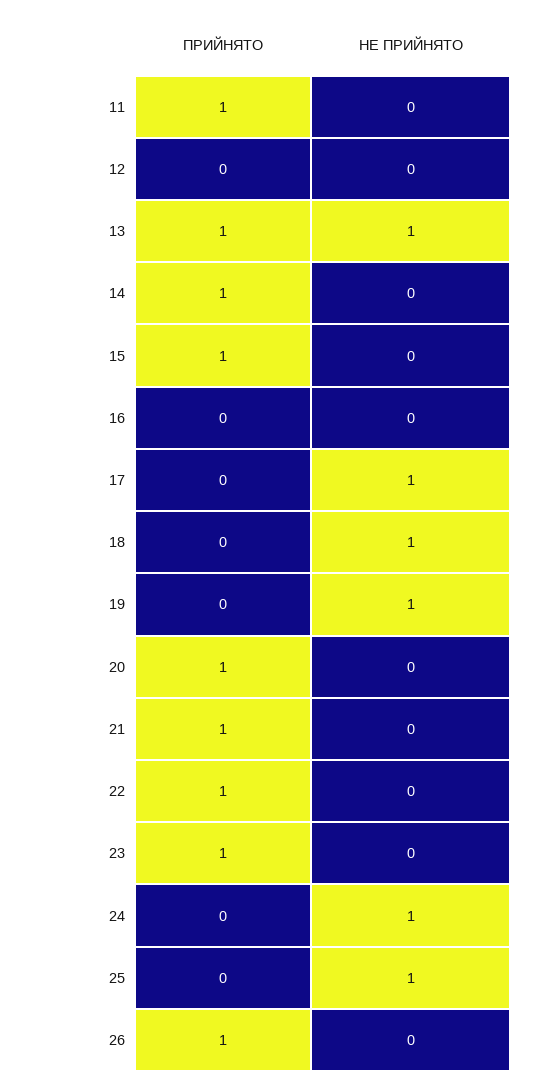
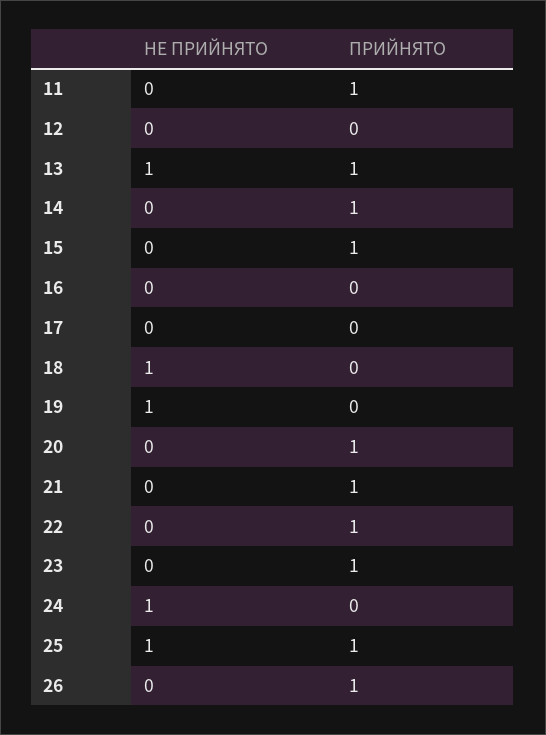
  {
    "ПРИЙНЯТО": {
      "11": 1,
      "12": 0,
      "13": 1,
      "14": 1,
      "15": 1,
      "16": 0,
      "17": 0,
      "18": 0,
      "19": 0,
      "20": 1,
      "21": 1,
      "22": 1,
      "23": 1,
      "24": 0,
-     "25": 0,
+     "25": 1,
      "26": 1
    },
    "НЕ ПРИЙНЯТО": {
      "11": 0,
      "12": 0,
      "13": 1,
      "14": 0,
      "15": 0,
      "16": 0,
-     "17": 1,
+     "17": 0,
      "18": 1,
      "19": 1,
      "20": 0,
      "21": 0,
      "22": 0,
      "23": 0,
      "24": 1,
      "25": 1,
      "26": 0
    }
  }

